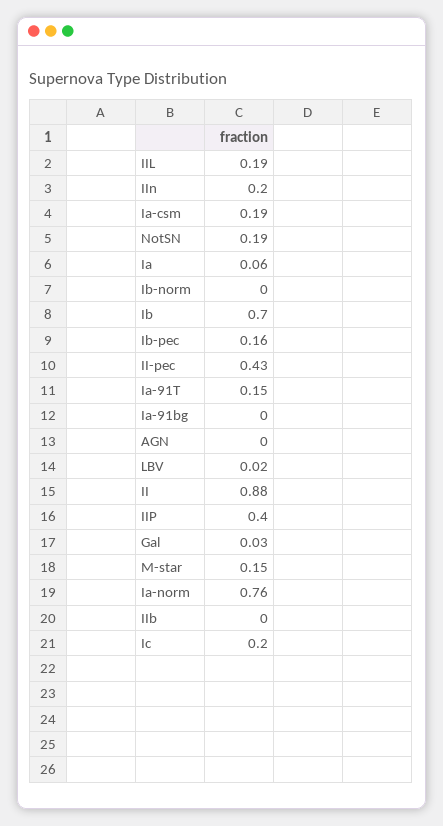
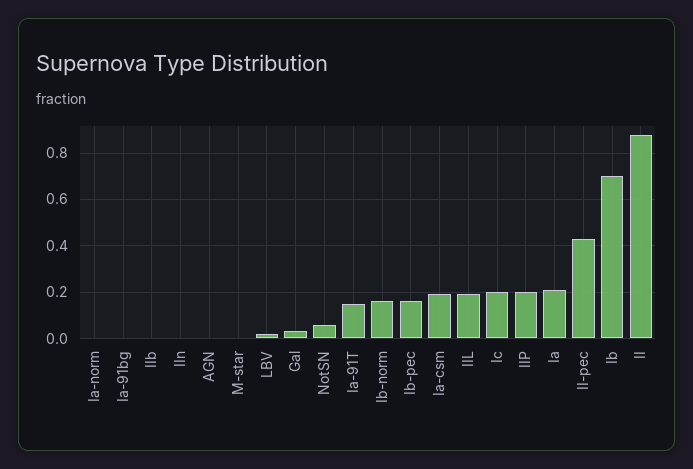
  {
    "IIL": 0.19,
-   "IIn": 0.2,
+   "IIn": 0,
    "Ia-csm": 0.19,
-   "NotSN": 0.19,
+   "NotSN": 0.05,
-   "Ia": 0.06,
+   "Ia": 0.2,
-   "Ib-norm": 0,
+   "Ib-norm": 0.15,
    "Ib": 0.7,
    "Ib-pec": 0.16,
    "II-pec": 0.43,
    "Ia-91T": 0.15,
    "Ia-91bg": 0,
    "AGN": 0,
    "LBV": 0.02,
    "II": 0.88,
-   "IIP": 0.4,
+   "IIP": 0.2,
    "Gal": 0.03,
-   "M-star": 0.15,
+   "M-star": 0,
-   "Ia-norm": 0.76,
+   "Ia-norm": 0,
    "IIb": 0,
    "Ic": 0.2
  }

